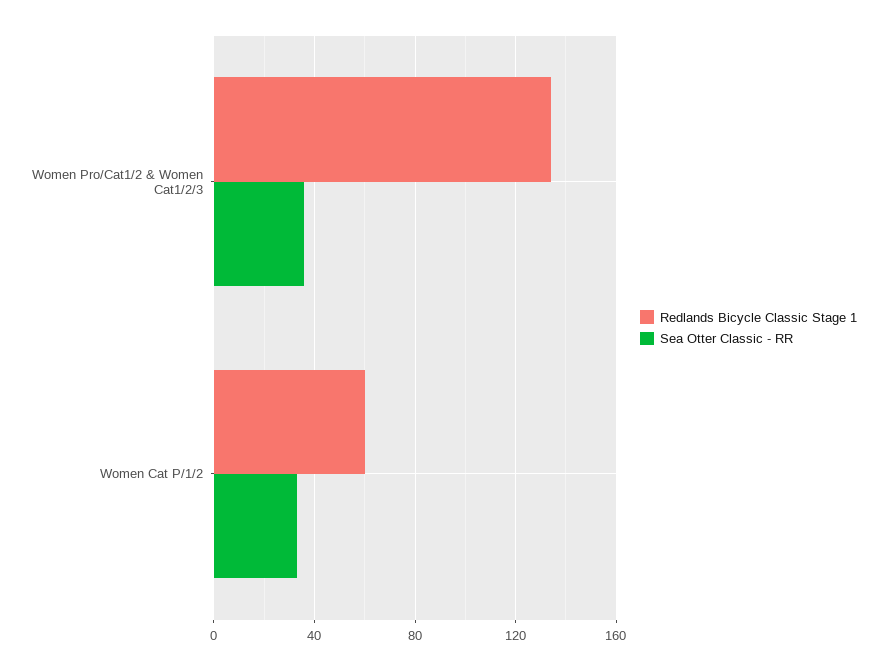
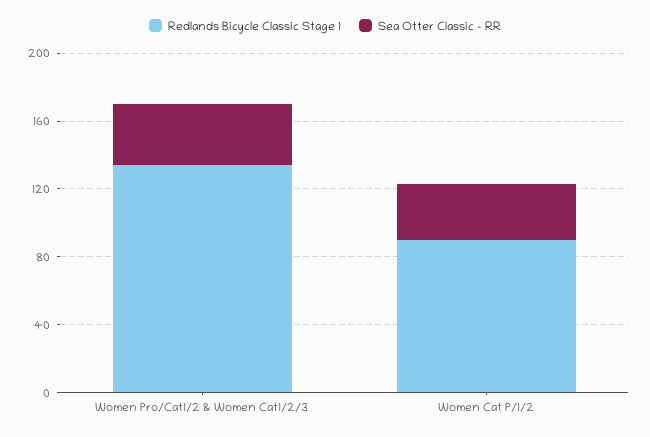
  {
    "Redlands Bicycle Classic Stage 1": {
      "Women Pro/Cat1/2 & Women Cat1/2/3": 135,
-     "Women Cat P/1/2": 60
+     "Women Cat P/1/2": 90
    },
    "Sea Otter Classic - RR": {
      "Women Pro/Cat1/2 & Women Cat1/2/3": 35,
      "Women Cat P/1/2": 35
    }
  }

